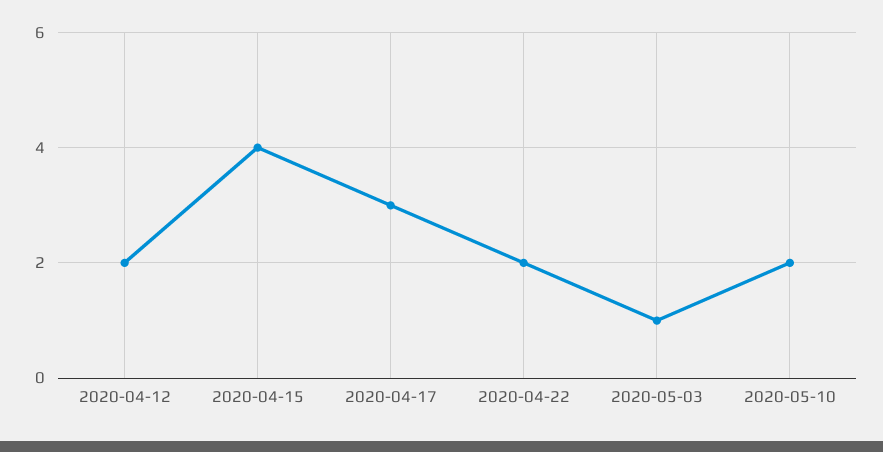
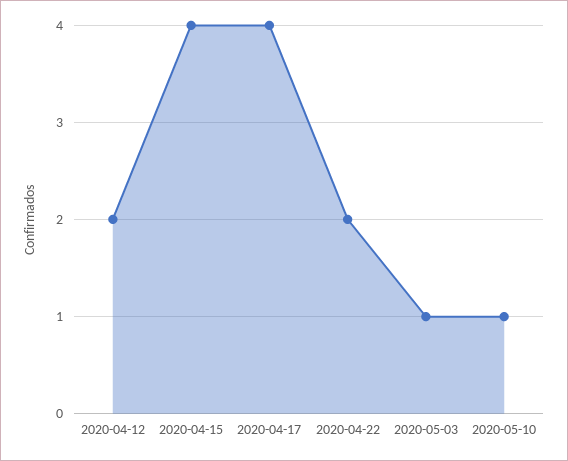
  {
    "2020-04-12": 2,
    "2020-04-15": 4,
-   "2020-04-17": 3,
+   "2020-04-17": 4,
    "2020-04-22": 2,
    "2020-05-03": 1,
-   "2020-05-10": 2
+   "2020-05-10": 1
  }

